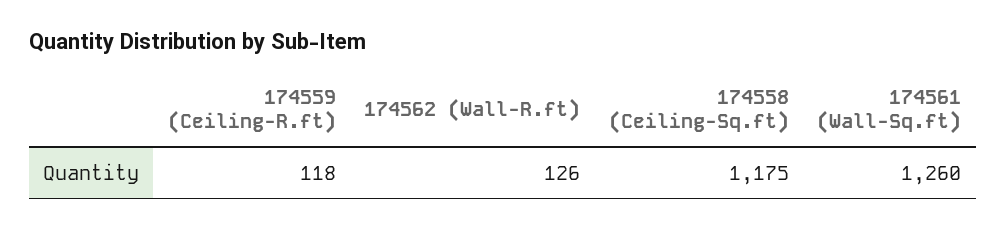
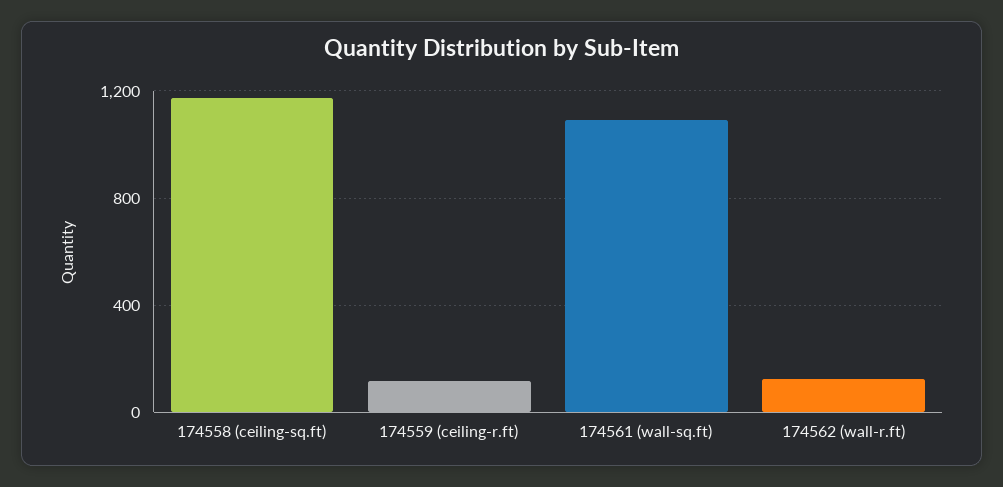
  {
    "174559 (Ceiling-R.ft)": 118,
    "174562 (Wall-R.ft)": 126,
    "174558 (Ceiling-Sq.ft)": 1175,
-   "174561 (Wall-Sq.ft)": 1260
+   "174561 (Wall-Sq.ft)": 1100
  }

